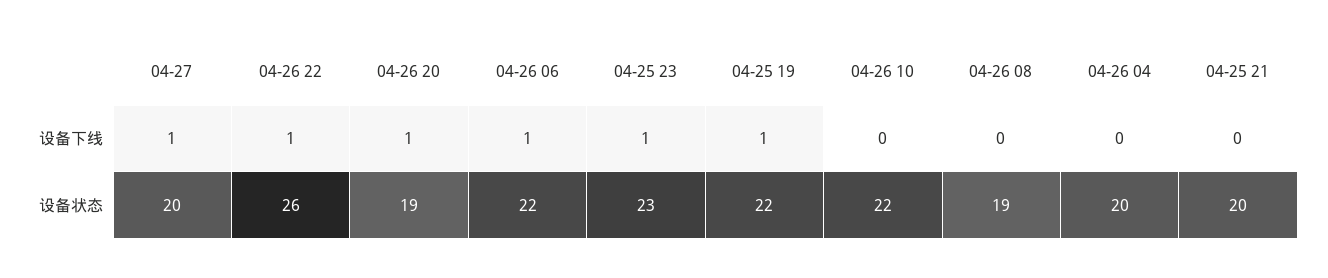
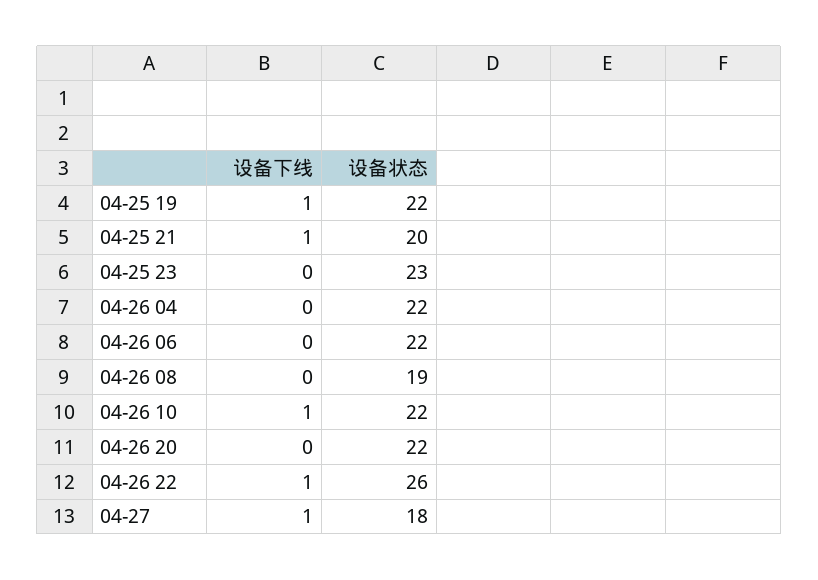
  {
    "04-27": {
      "设备下线": 1,
-     "设备状态": 20
+     "设备状态": 18
    },
    "04-26 22": {
      "设备下线": 1,
      "设备状态": 26
    },
    "04-26 20": {
-     "设备下线": 1,
+     "设备下线": 0,
-     "设备状态": 19
+     "设备状态": 22
    },
    "04-26 06": {
-     "设备下线": 1,
+     "设备下线": 0,
      "设备状态": 22
    },
    "04-25 23": {
-     "设备下线": 1,
+     "设备下线": 0,
      "设备状态": 23
    },
    "04-25 19": {
      "设备下线": 1,
      "设备状态": 22
    },
    "04-26 10": {
-     "设备下线": 0,
+     "设备下线": 1,
      "设备状态": 22
    },
    "04-26 08": {
      "设备下线": 0,
      "设备状态": 19
    },
    "04-26 04": {
      "设备下线": 0,
-     "设备状态": 20
+     "设备状态": 22
    },
    "04-25 21": {
-     "设备下线": 0,
+     "设备下线": 1,
      "设备状态": 20
    }
  }

